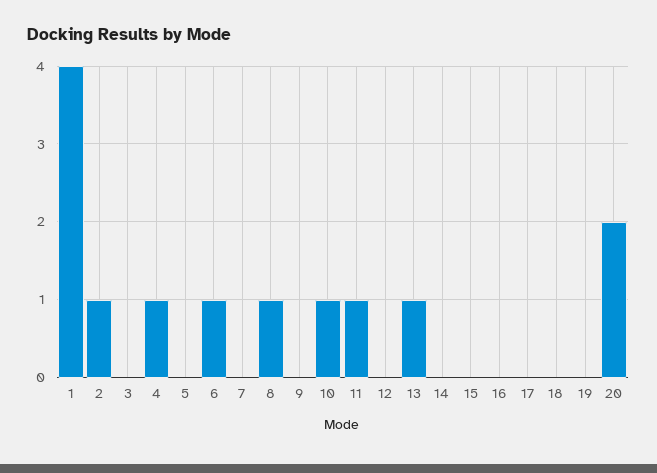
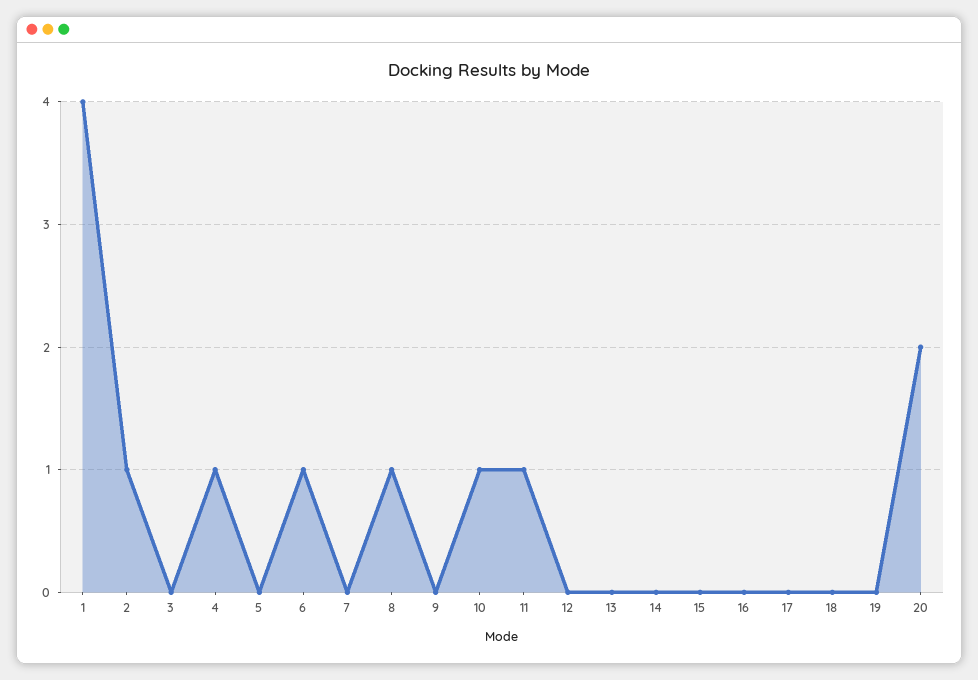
  {
    "1": 4,
    "2": 1,
    "3": 0,
    "4": 1,
    "5": 0,
    "6": 1,
    "7": 0,
    "8": 1,
    "9": 0,
    "10": 1,
    "11": 1,
    "12": 0,
-   "13": 1,
+   "13": 0,
    "14": 0,
    "15": 0,
    "16": 0,
    "17": 0,
    "18": 0,
    "19": 0,
    "20": 2
  }

